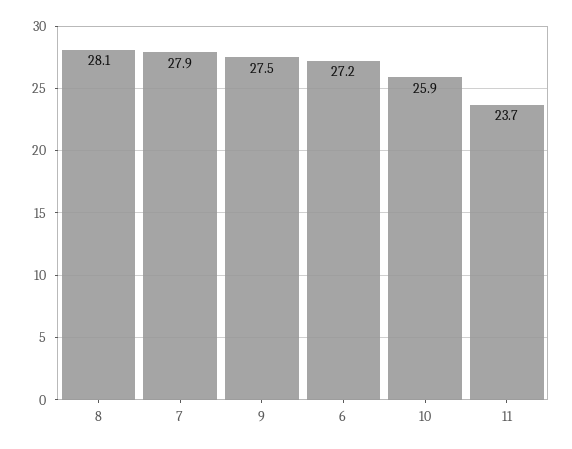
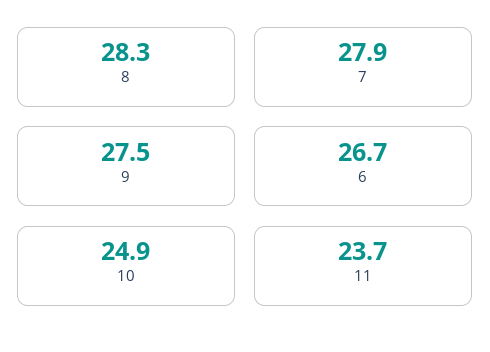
  {
-   "8": 28.1,
+   "8": 28.3,
    "7": 27.9,
    "9": 27.5,
-   "6": 27.2,
+   "6": 26.7,
-   "10": 25.9,
+   "10": 24.9,
    "11": 23.7
  }

